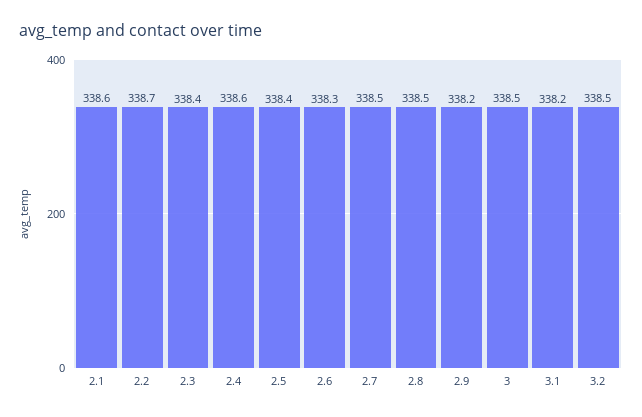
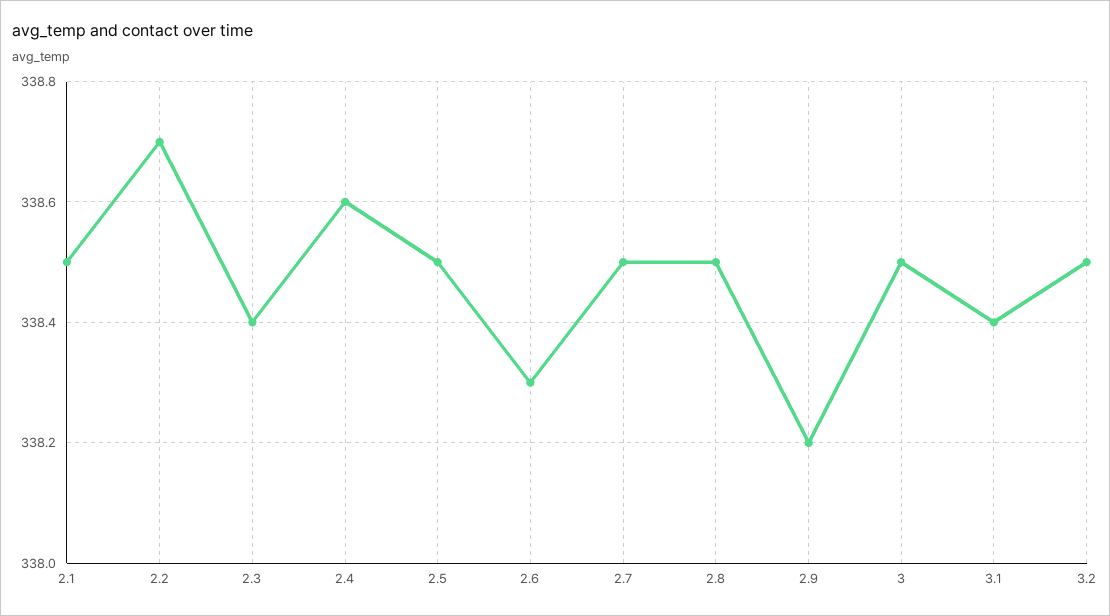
  {
-   "2.1": 338.6,
+   "2.1": 338.5,
    "2.2": 338.7,
    "2.3": 338.4,
    "2.4": 338.6,
-   "2.5": 338.4,
+   "2.5": 338.5,
    "2.6": 338.3,
    "2.7": 338.5,
    "2.8": 338.5,
    "2.9": 338.2,
    "3": 338.5,
-   "3.1": 338.2,
+   "3.1": 338.4,
    "3.2": 338.5
  }

